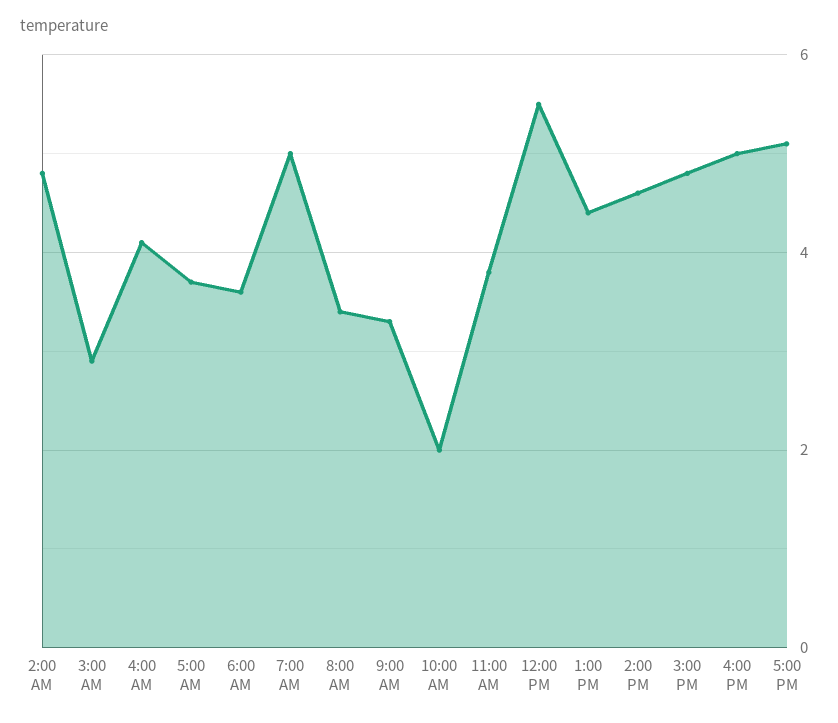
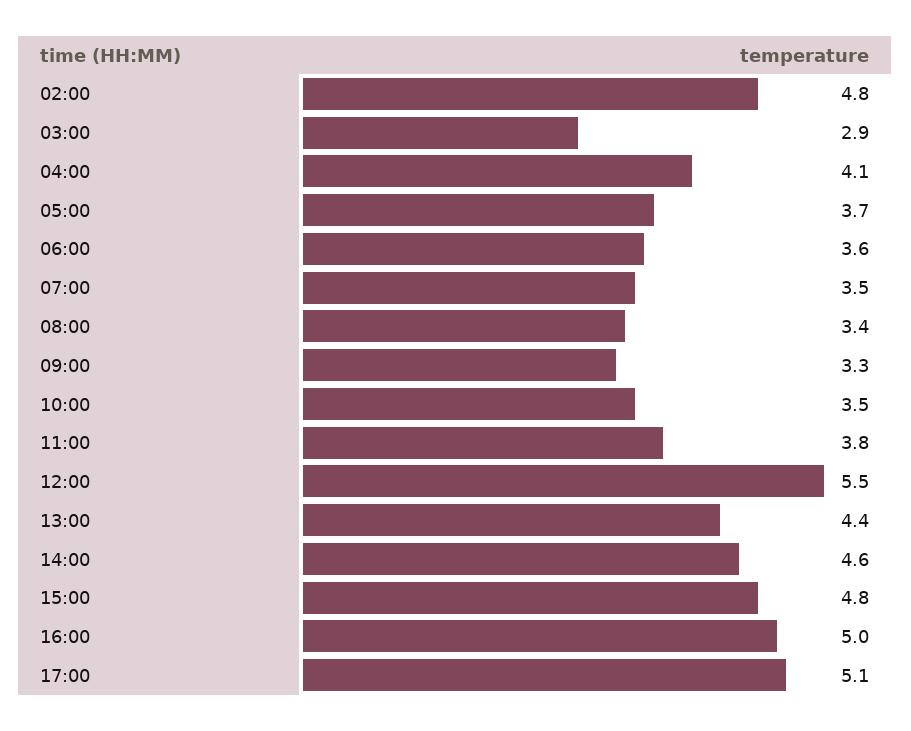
  {
    "2:00 AM": 4.8,
    "3:00 AM": 2.9,
    "4:00 AM": 4.1,
    "5:00 AM": 3.7,
    "6:00 AM": 3.6,
-   "7:00 AM": 5,
+   "7:00 AM": 3.5,
    "8:00 AM": 3.4,
    "9:00 AM": 3.3,
-   "10:00 AM": 2,
+   "10:00 AM": 3.5,
    "11:00 AM": 3.8,
    "12:00 PM": 5.5,
    "1:00 PM": 4.4,
    "2:00 PM": 4.6,
    "3:00 PM": 4.8,
    "4:00 PM": 5,
    "5:00 PM": 5.1
  }

